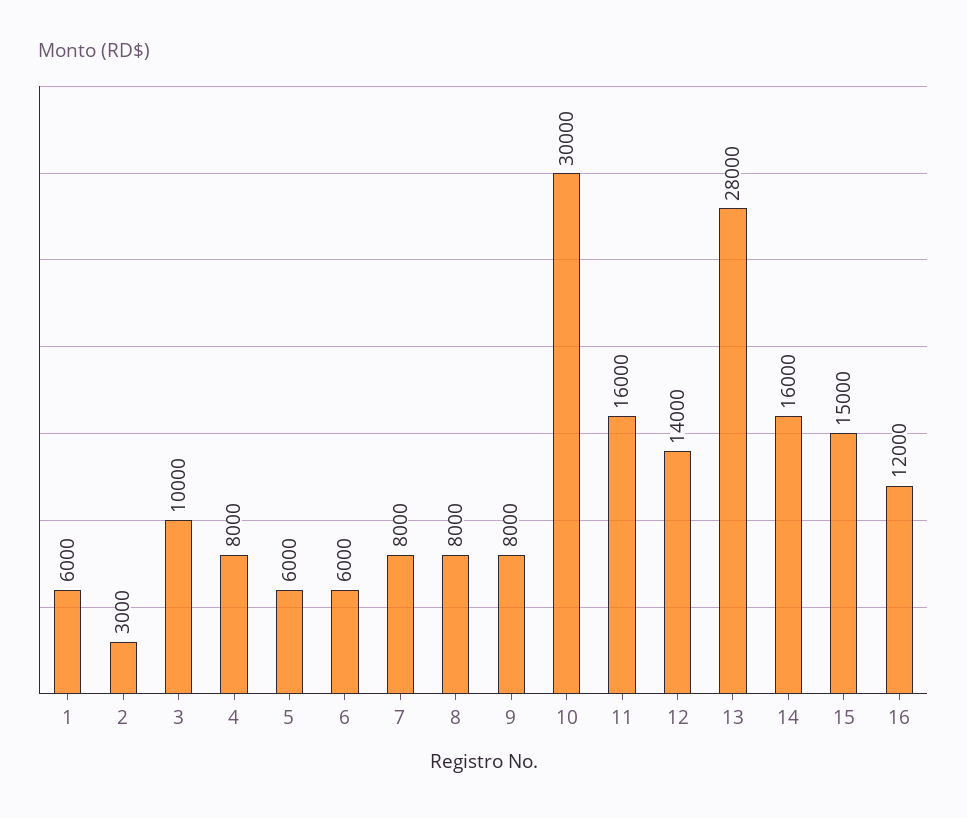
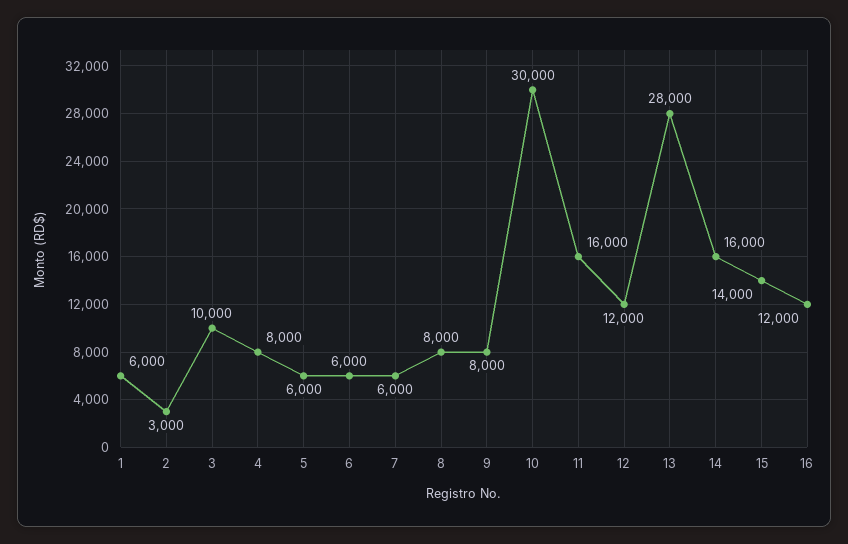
  {
    "1": 6000,
    "2": 3000,
    "3": 10000,
    "4": 8000,
    "5": 6000,
    "6": 6000,
-   "7": 8000,
+   "7": 6000,
    "8": 8000,
    "9": 8000,
    "10": 30000,
    "11": 16000,
-   "12": 14000,
+   "12": 12000,
    "13": 28000,
    "14": 16000,
-   "15": 15000,
+   "15": 14000,
    "16": 12000
  }

